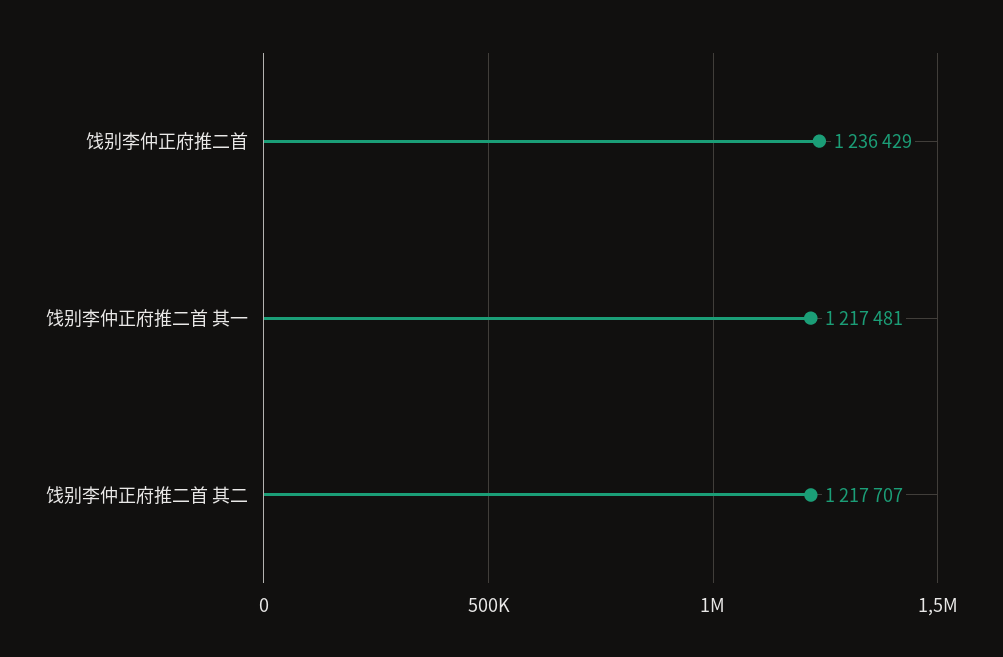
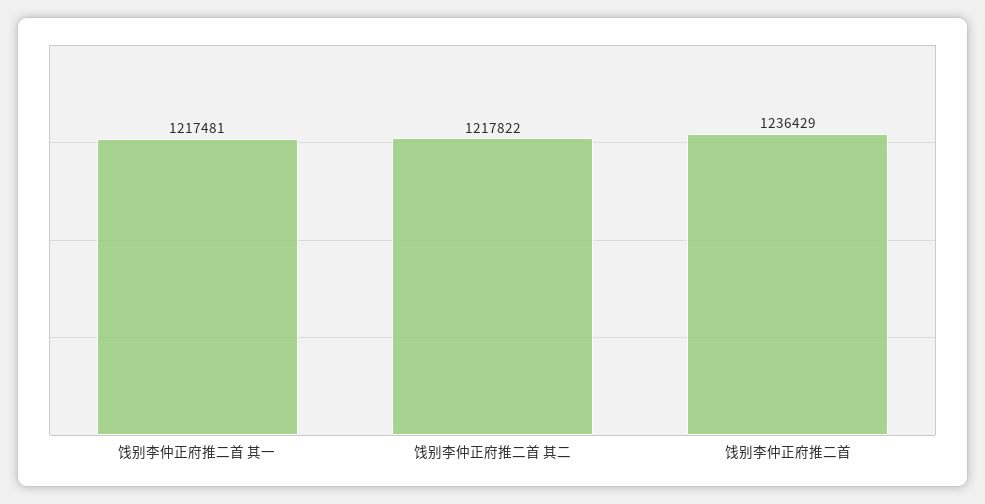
  {
    "饯别李仲正府推二首": 1236429,
    "饯别李仲正府推二首 其一": 1217481,
-   "饯别李仲正府推二首 其二": 1217707
+   "饯别李仲正府推二首 其二": 1217822
  }

